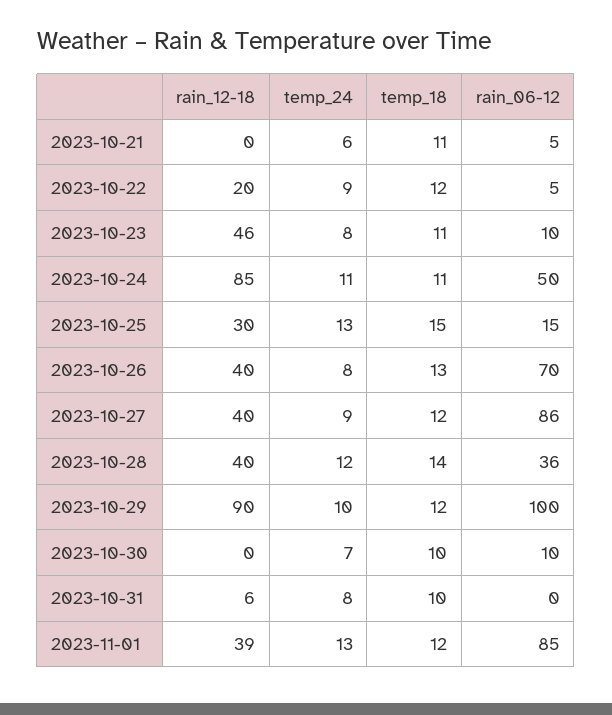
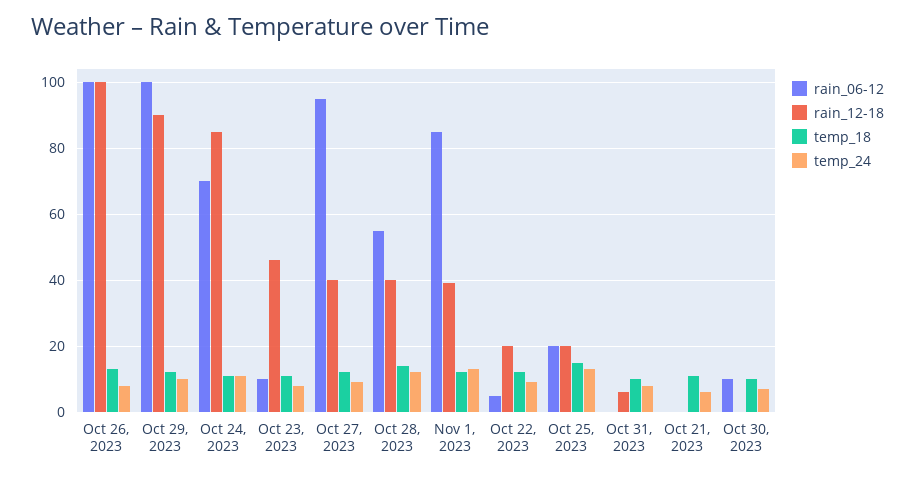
  {
    "rain_12-18": {
      "2023-10-21": 0,
      "2023-10-22": 20,
      "2023-10-23": 46,
      "2023-10-24": 85,
-     "2023-10-25": 30,
+     "2023-10-25": 20,
-     "2023-10-26": 40,
+     "2023-10-26": 100,
      "2023-10-27": 40,
      "2023-10-28": 40,
      "2023-10-29": 90,
      "2023-10-30": 0,
      "2023-10-31": 6,
      "2023-11-01": 39
    },
    "temp_24": {
      "2023-10-21": 6,
      "2023-10-22": 9,
      "2023-10-23": 8,
      "2023-10-24": 11,
      "2023-10-25": 13,
      "2023-10-26": 8,
      "2023-10-27": 9,
      "2023-10-28": 12,
      "2023-10-29": 10,
      "2023-10-30": 7,
      "2023-10-31": 8,
      "2023-11-01": 13
    },
    "temp_18": {
      "2023-10-21": 11,
      "2023-10-22": 12,
      "2023-10-23": 11,
      "2023-10-24": 11,
      "2023-10-25": 15,
      "2023-10-26": 13,
      "2023-10-27": 12,
      "2023-10-28": 14,
      "2023-10-29": 12,
      "2023-10-30": 10,
      "2023-10-31": 10,
      "2023-11-01": 12
    },
    "rain_06-12": {
-     "2023-10-21": 5,
+     "2023-10-21": 0,
      "2023-10-22": 5,
      "2023-10-23": 10,
-     "2023-10-24": 50,
+     "2023-10-24": 70,
-     "2023-10-25": 15,
+     "2023-10-25": 20,
-     "2023-10-26": 70,
+     "2023-10-26": 100,
-     "2023-10-27": 86,
+     "2023-10-27": 95,
-     "2023-10-28": 36,
+     "2023-10-28": 55,
      "2023-10-29": 100,
      "2023-10-30": 10,
      "2023-10-31": 0,
      "2023-11-01": 85
    }
  }

